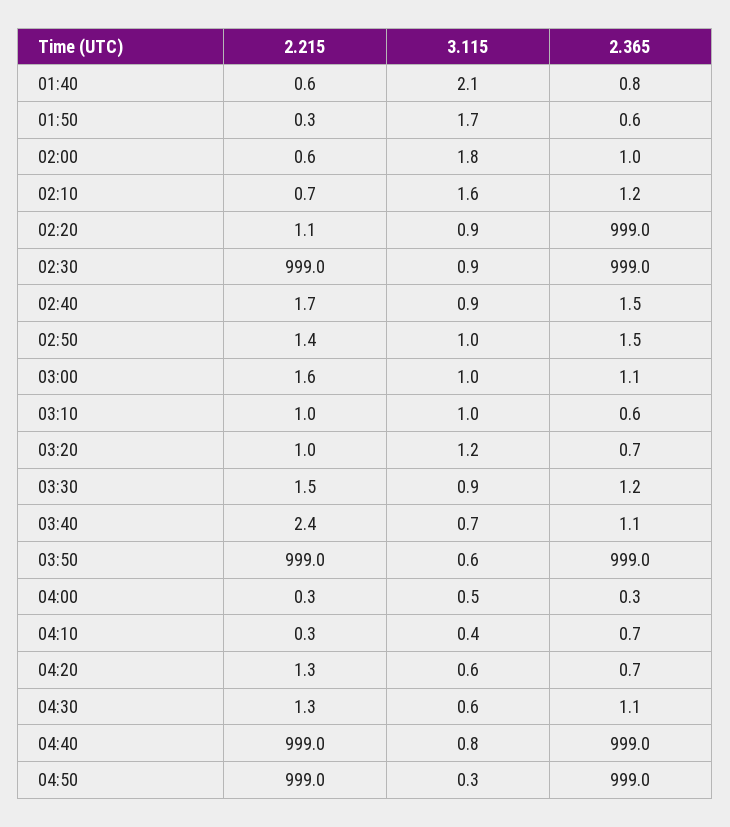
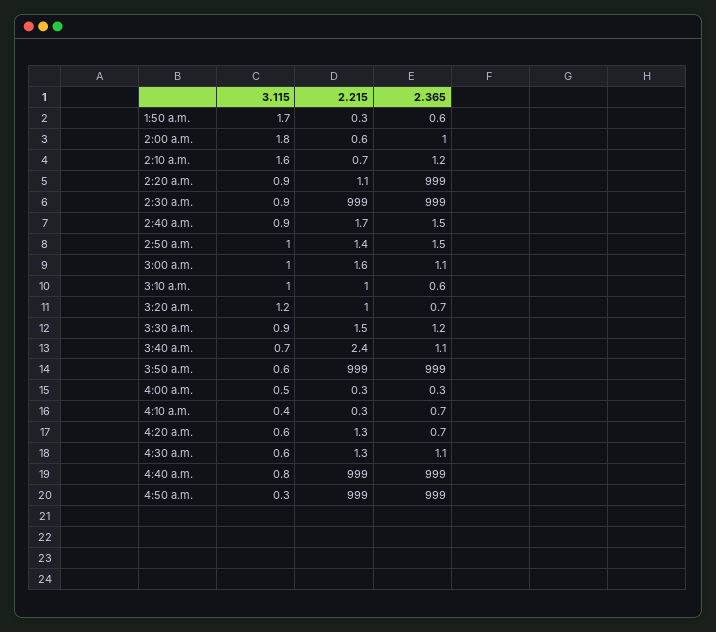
  {
    "2.215": {
-     "01:40": 0.6,
      "01:50": 0.3,
      "02:00": 0.6,
      "02:10": 0.7,
      "02:20": 1.1,
      "02:30": 999,
      "02:40": 1.7,
      "02:50": 1.4,
      "03:00": 1.6,
      "03:10": 1,
      "03:20": 1,
      "03:30": 1.5,
      "03:40": 2.4,
      "03:50": 999,
      "04:00": 0.3,
      "04:10": 0.3,
      "04:20": 1.3,
      "04:30": 1.3,
      "04:40": 999,
      "04:50": 999
    },
    "3.115": {
-     "01:40": 2.1,
      "01:50": 1.7,
      "02:00": 1.8,
      "02:10": 1.6,
      "02:20": 0.9,
      "02:30": 0.9,
      "02:40": 0.9,
      "02:50": 1,
      "03:00": 1,
      "03:10": 1,
      "03:20": 1.2,
      "03:30": 0.9,
      "03:40": 0.7,
      "03:50": 0.6,
      "04:00": 0.5,
      "04:10": 0.4,
      "04:20": 0.6,
      "04:30": 0.6,
      "04:40": 0.8,
      "04:50": 0.3
    },
    "2.365": {
-     "01:40": 0.8,
      "01:50": 0.6,
      "02:00": 1,
      "02:10": 1.2,
      "02:20": 999,
      "02:30": 999,
      "02:40": 1.5,
      "02:50": 1.5,
      "03:00": 1.1,
      "03:10": 0.6,
      "03:20": 0.7,
      "03:30": 1.2,
      "03:40": 1.1,
      "03:50": 999,
      "04:00": 0.3,
      "04:10": 0.7,
      "04:20": 0.7,
      "04:30": 1.1,
      "04:40": 999,
      "04:50": 999
    }
  }

